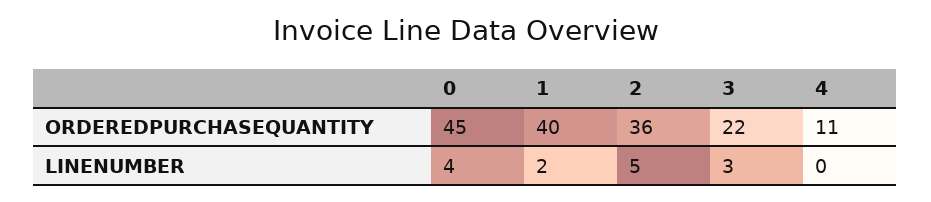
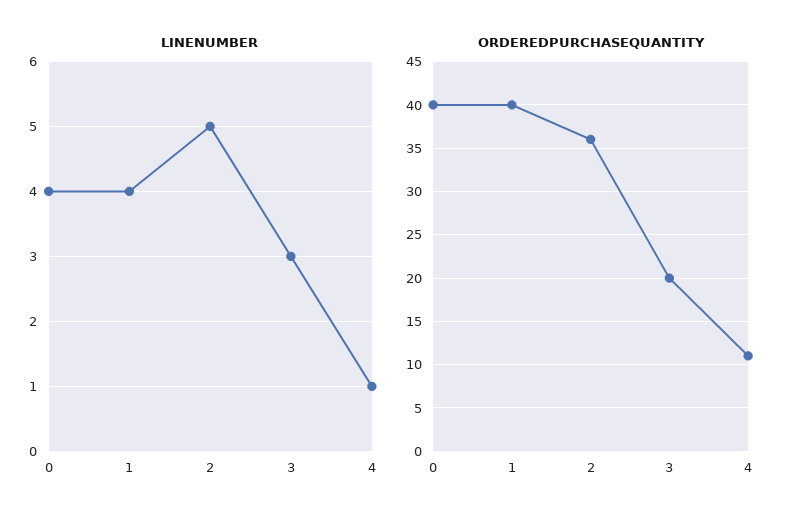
  {
    "ORDEREDPURCHASEQUANTITY": {
-     "0": 45,
+     "0": 40,
      "1": 40,
      "2": 36,
-     "3": 22,
+     "3": 20,
      "4": 11
    },
    "LINENUMBER": {
      "0": 4,
-     "1": 2,
+     "1": 4,
      "2": 5,
      "3": 3,
-     "4": 0
+     "4": 1
    }
  }

